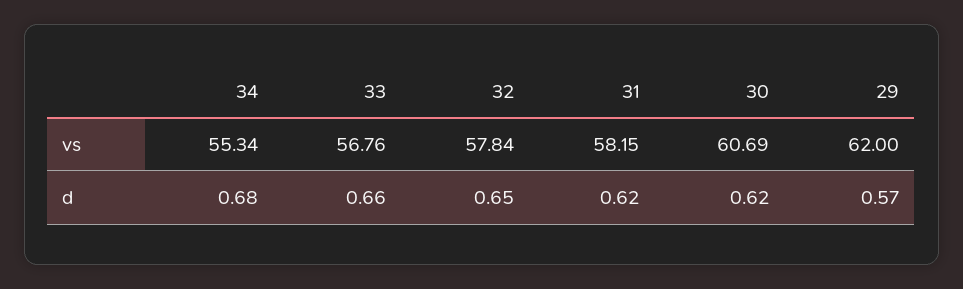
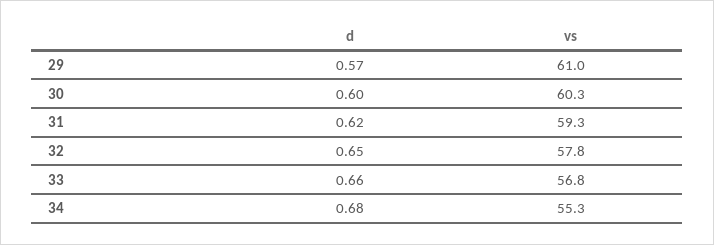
  {
    "34": {
      "vs": 55.34,
      "d": 0.68
    },
    "33": {
      "vs": 56.76,
      "d": 0.66
    },
    "32": {
      "vs": 57.84,
      "d": 0.65
    },
    "31": {
-     "vs": 58.15,
+     "vs": 59.3,
      "d": 0.62
    },
    "30": {
-     "vs": 60.69,
+     "vs": 60.3,
-     "d": 0.62
+     "d": 0.6
    },
    "29": {
-     "vs": 62,
+     "vs": 61,
      "d": 0.57
    }
  }

